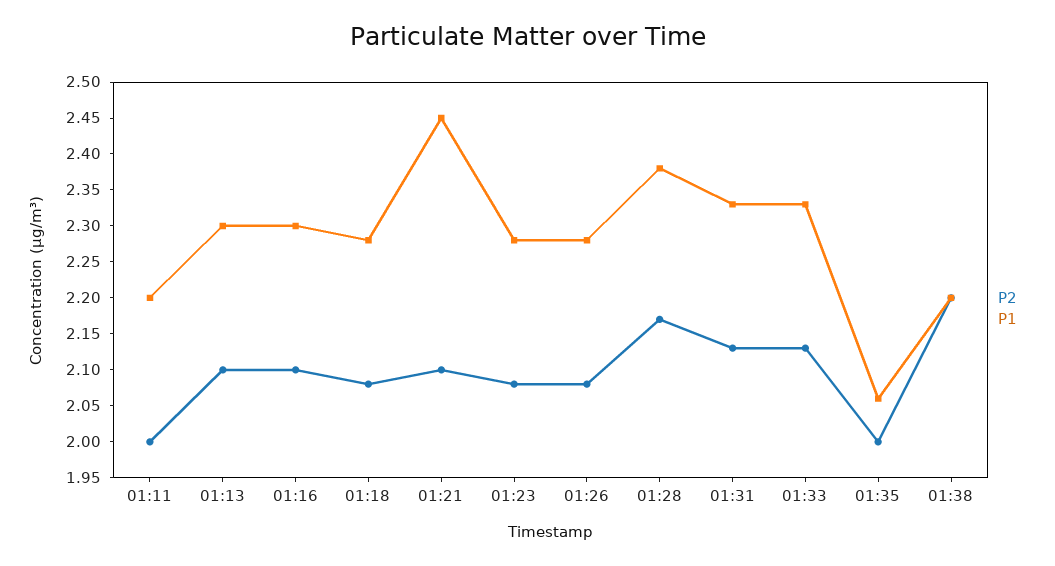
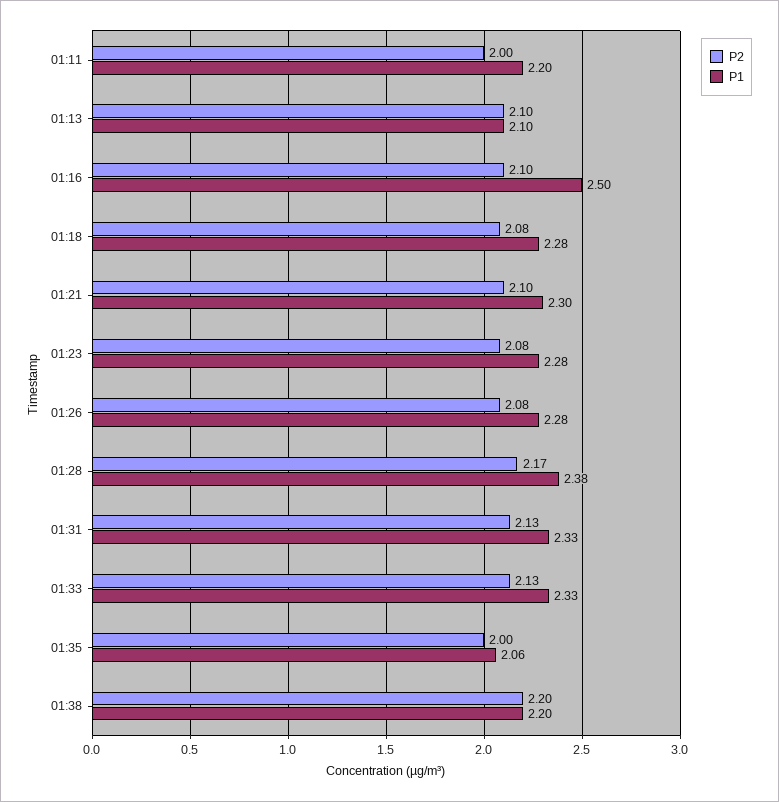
  {
    "P2": {
      "01:11": 2,
      "01:13": 2.1,
      "01:16": 2.1,
      "01:18": 2.08,
      "01:21": 2.1,
      "01:23": 2.08,
      "01:26": 2.08,
      "01:28": 2.17,
      "01:31": 2.13,
      "01:33": 2.13,
      "01:35": 2,
      "01:38": 2.2
    },
    "P1": {
      "01:11": 2.2,
-     "01:13": 2.3,
+     "01:13": 2.1,
-     "01:16": 2.3,
+     "01:16": 2.5,
      "01:18": 2.28,
-     "01:21": 2.45,
+     "01:21": 2.3,
      "01:23": 2.28,
      "01:26": 2.28,
      "01:28": 2.38,
      "01:31": 2.33,
      "01:33": 2.33,
      "01:35": 2.06,
      "01:38": 2.2
    }
  }

